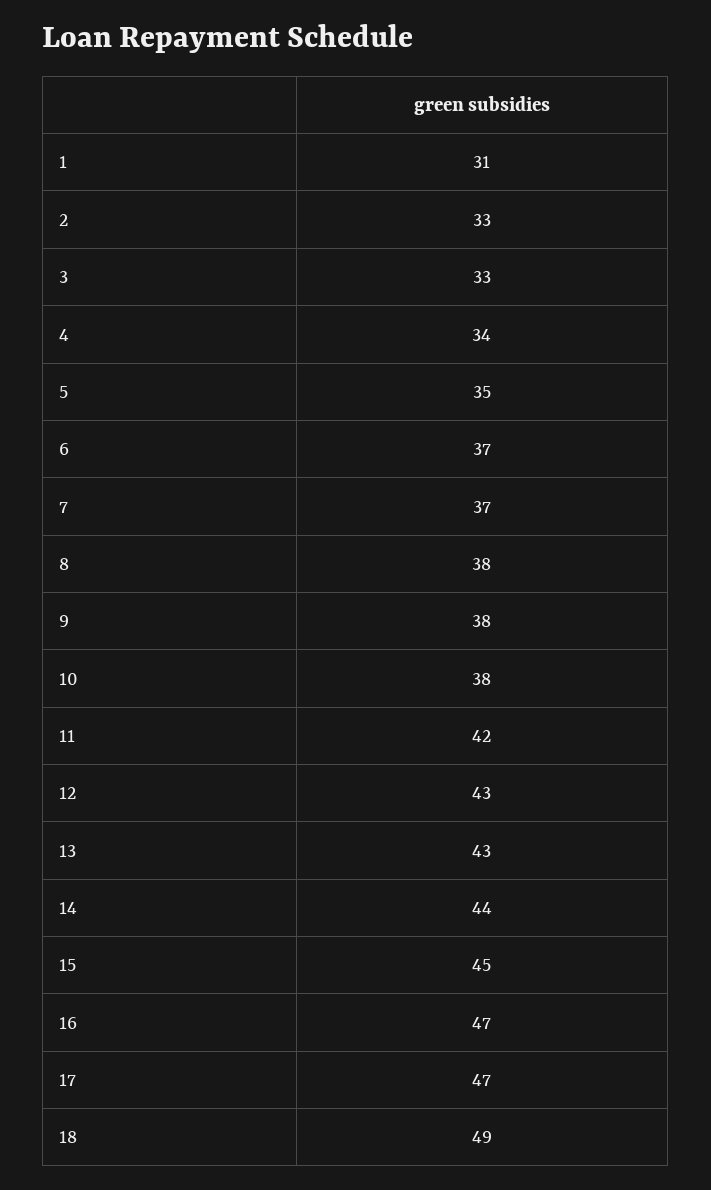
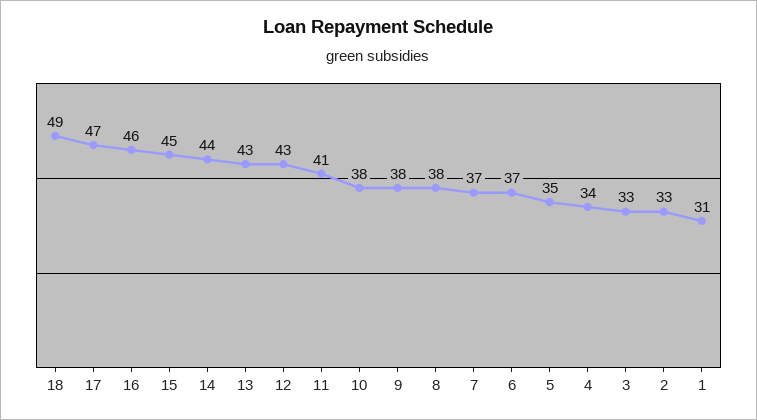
  {
    "1": 31,
    "2": 33,
    "3": 33,
    "4": 34,
    "5": 35,
    "6": 37,
    "7": 37,
    "8": 38,
    "9": 38,
    "10": 38,
-   "11": 42,
+   "11": 41,
    "12": 43,
    "13": 43,
    "14": 44,
    "15": 45,
-   "16": 47,
+   "16": 46,
    "17": 47,
    "18": 49
  }

